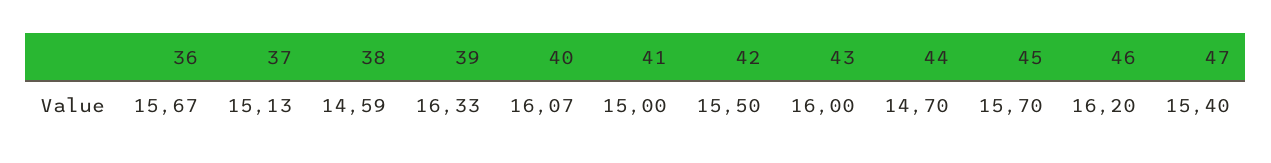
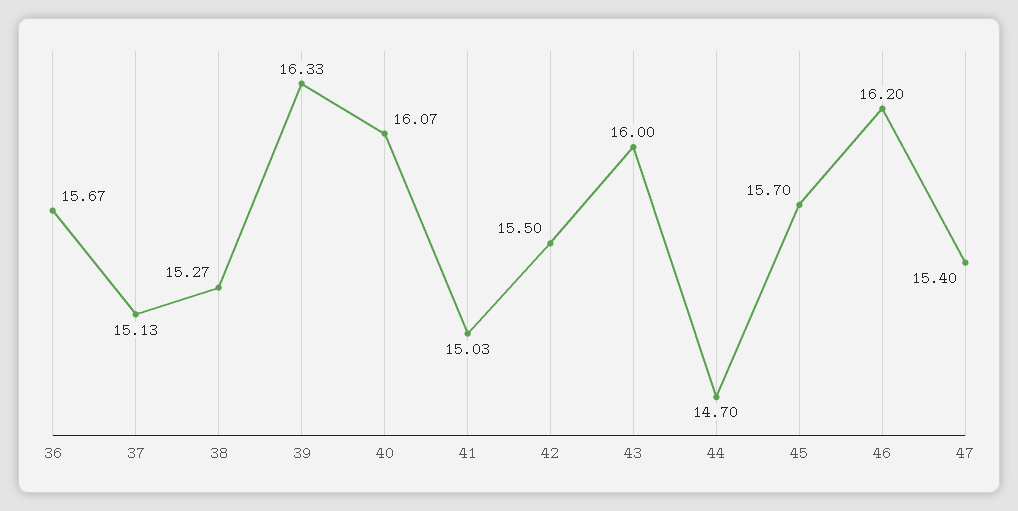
  {
    "36": 15.67,
    "37": 15.13,
-   "38": 14.59,
+   "38": 15.27,
    "39": 16.33,
    "40": 16.07,
-   "41": 15,
+   "41": 15.03,
    "42": 15.5,
    "43": 16,
    "44": 14.7,
    "45": 15.7,
    "46": 16.2,
    "47": 15.4
  }

